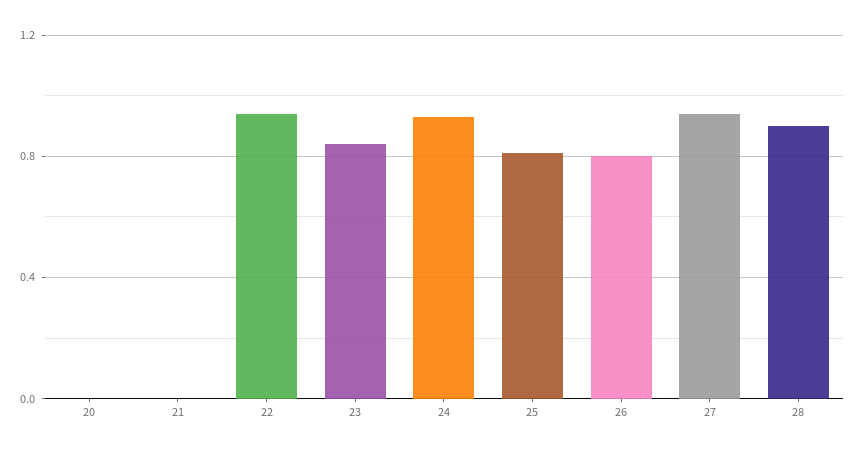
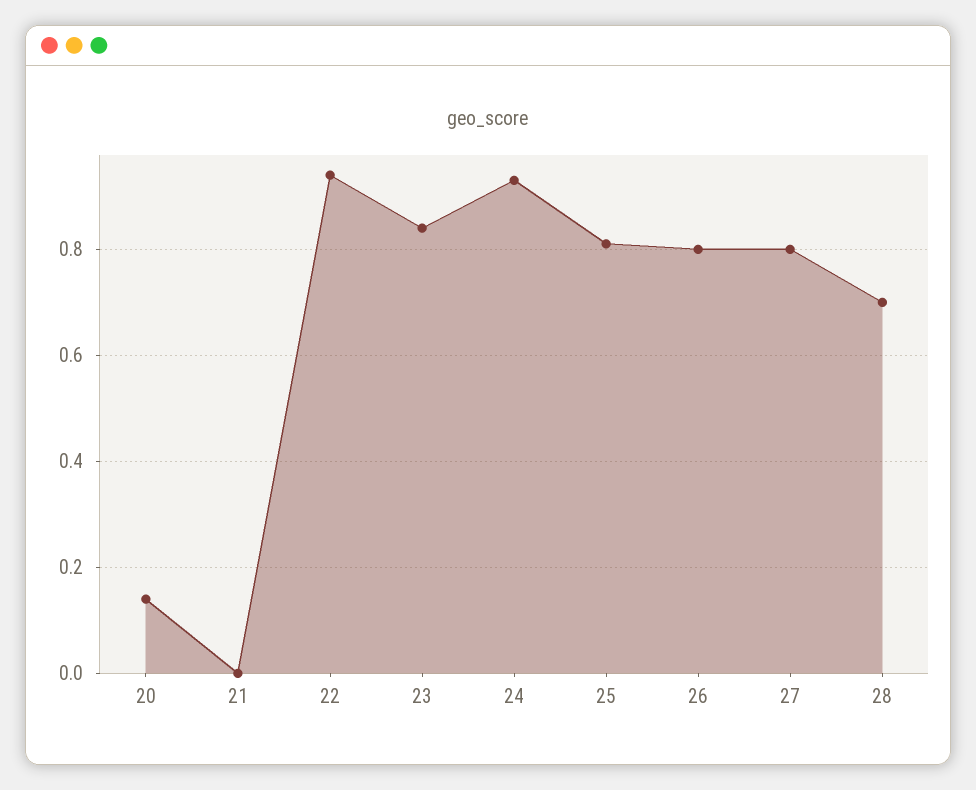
  {
-   "20": 0,
+   "20": 0.15,
    "21": 0,
    "22": 0.95,
    "23": 0.85,
    "24": 0.95,
    "25": 0.8,
    "26": 0.8,
-   "27": 0.95,
+   "27": 0.8,
-   "28": 0.9
+   "28": 0.7
  }

